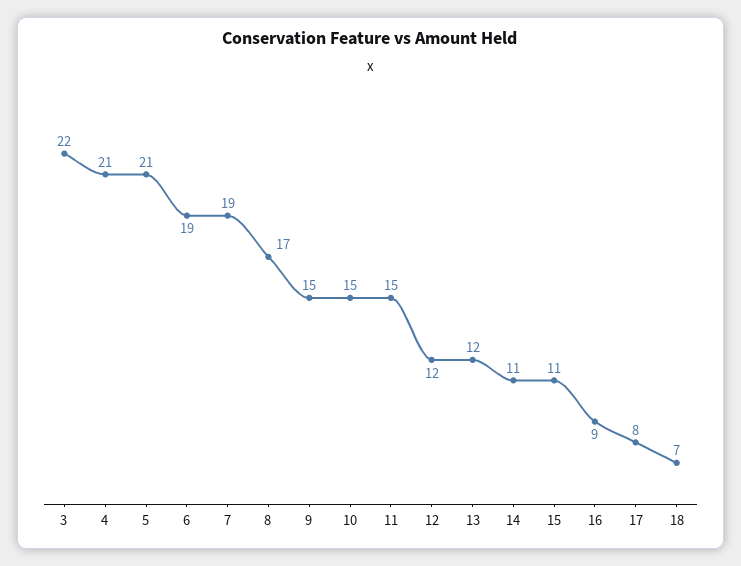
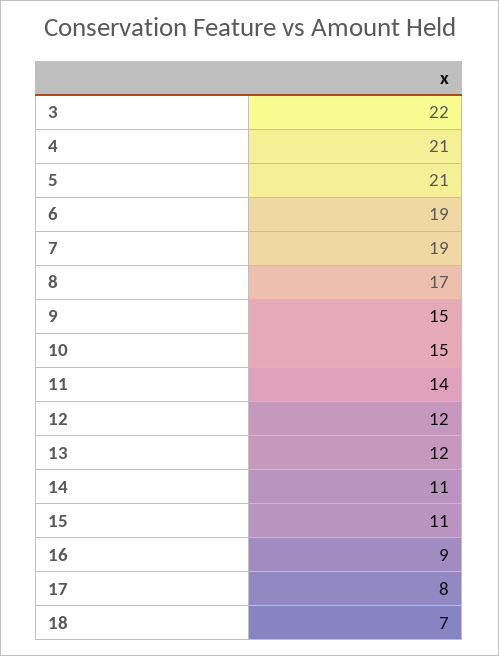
  {
    "3": 22,
    "4": 21,
    "5": 21,
    "6": 19,
    "7": 19,
    "8": 17,
    "9": 15,
    "10": 15,
-   "11": 15,
+   "11": 14,
    "12": 12,
    "13": 12,
    "14": 11,
    "15": 11,
    "16": 9,
    "17": 8,
    "18": 7
  }

